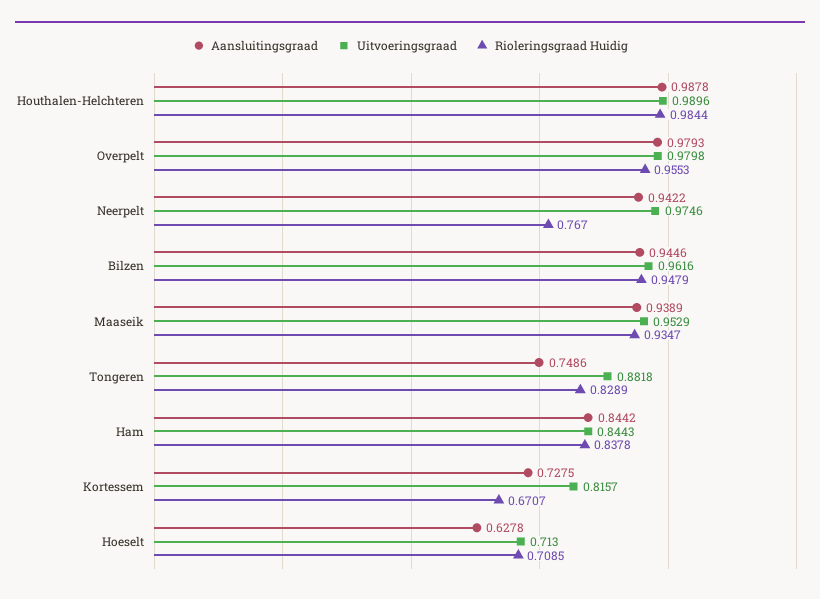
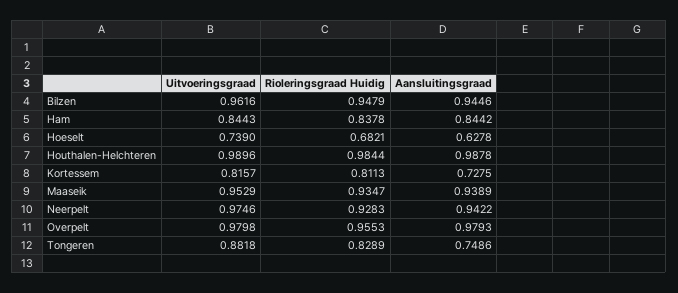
  {
    "Aansluitingsgraad": {
      "Houthalen-Helchteren": 0.9878,
      "Overpelt": 0.9793,
      "Neerpelt": 0.9422,
      "Bilzen": 0.9446,
      "Maaseik": 0.9389,
      "Tongeren": 0.7486,
      "Ham": 0.8442,
      "Kortessem": 0.7275,
      "Hoeselt": 0.6278
    },
    "Uitvoeringsgraad": {
      "Houthalen-Helchteren": 0.9896,
      "Overpelt": 0.9798,
      "Neerpelt": 0.9746,
      "Bilzen": 0.9616,
      "Maaseik": 0.9529,
      "Tongeren": 0.8818,
      "Ham": 0.8443,
      "Kortessem": 0.8157,
-     "Hoeselt": 0.713
+     "Hoeselt": 0.739
    },
    "Rioleringsgraad Huidig": {
      "Houthalen-Helchteren": 0.9844,
      "Overpelt": 0.9553,
-     "Neerpelt": 0.767,
+     "Neerpelt": 0.9283,
      "Bilzen": 0.9479,
      "Maaseik": 0.9347,
      "Tongeren": 0.8289,
      "Ham": 0.8378,
-     "Kortessem": 0.6707,
+     "Kortessem": 0.8113,
-     "Hoeselt": 0.7085
+     "Hoeselt": 0.6821
    }
  }

